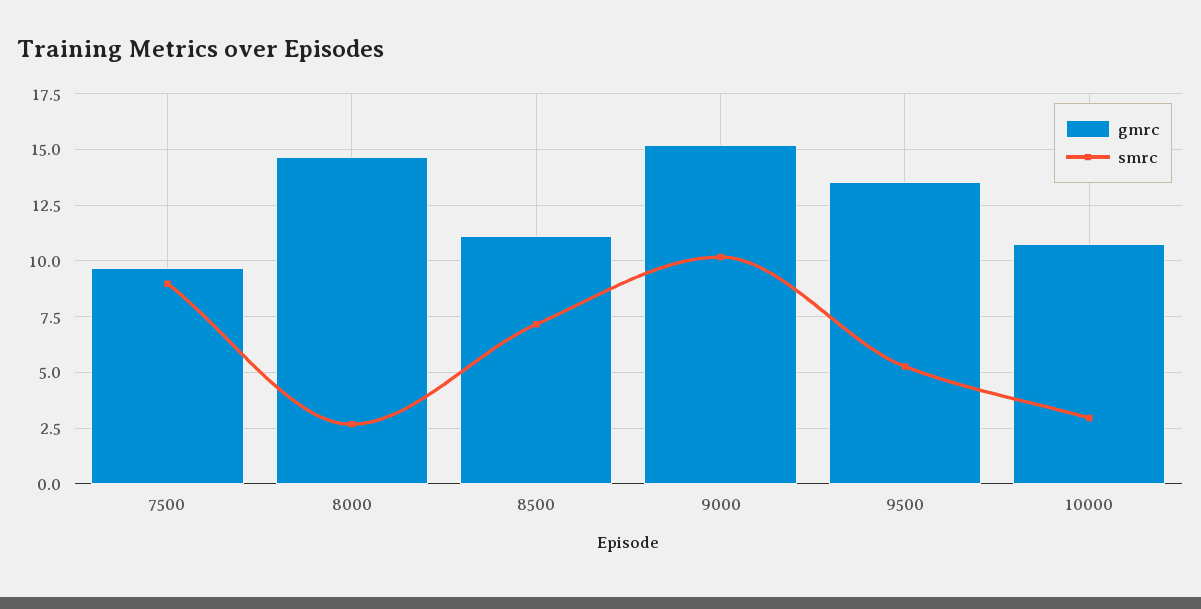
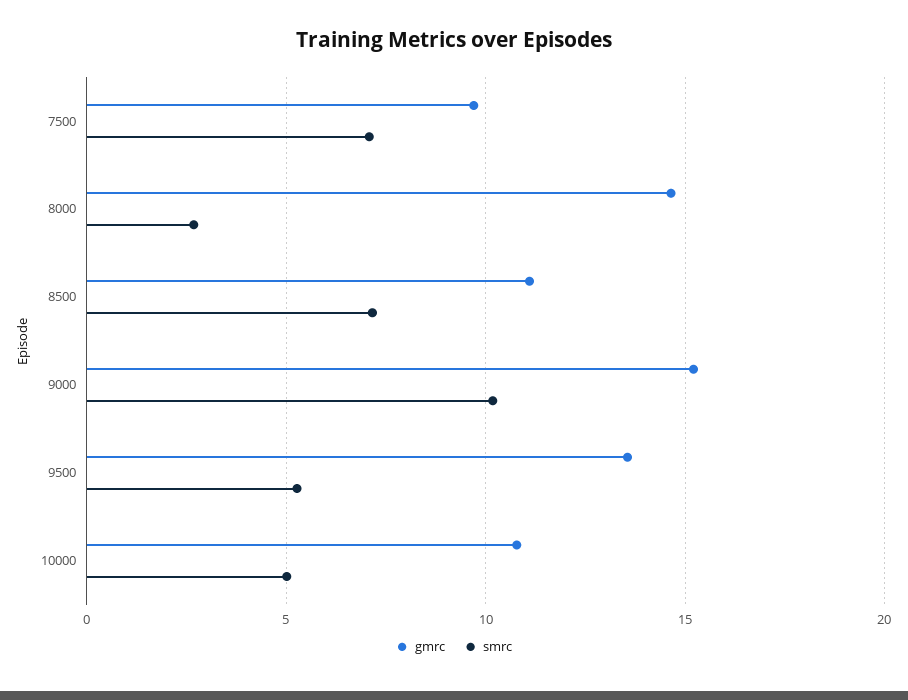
  {
    "gmrc": {
      "7500": 9.5,
      "8000": 14.5,
      "8500": 11,
      "9000": 15,
      "9500": 13.5,
      "10000": 11
    },
    "smrc": {
-     "7500": 9,
+     "7500": 7,
      "8000": 2.5,
      "8500": 7,
      "9000": 10,
      "9500": 5.5,
-     "10000": 3
+     "10000": 5
    }
  }

